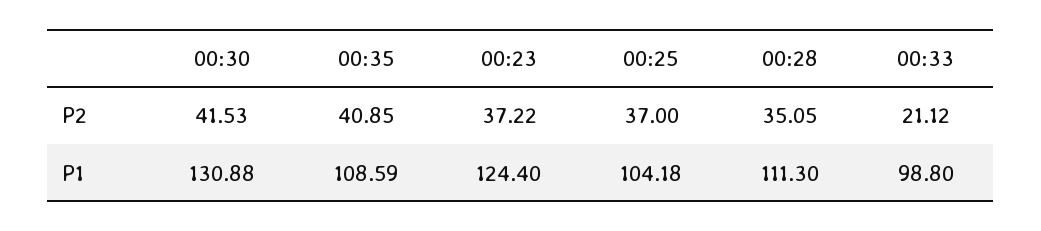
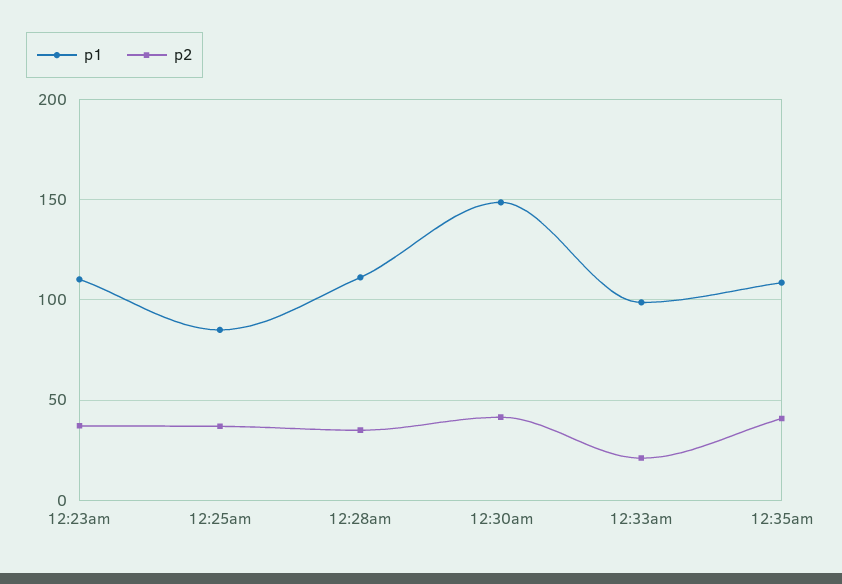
  {
    "P2": {
      "00:30": 41.53,
      "00:35": 40.85,
      "00:23": 37.22,
      "00:25": 37,
      "00:28": 35.05,
      "00:33": 21.12
    },
    "P1": {
-     "00:30": 130.88,
+     "00:30": 150,
      "00:35": 108.59,
-     "00:23": 124.4,
+     "00:23": 110,
-     "00:25": 104.18,
+     "00:25": 85,
      "00:28": 111.3,
      "00:33": 98.8
    }
  }

